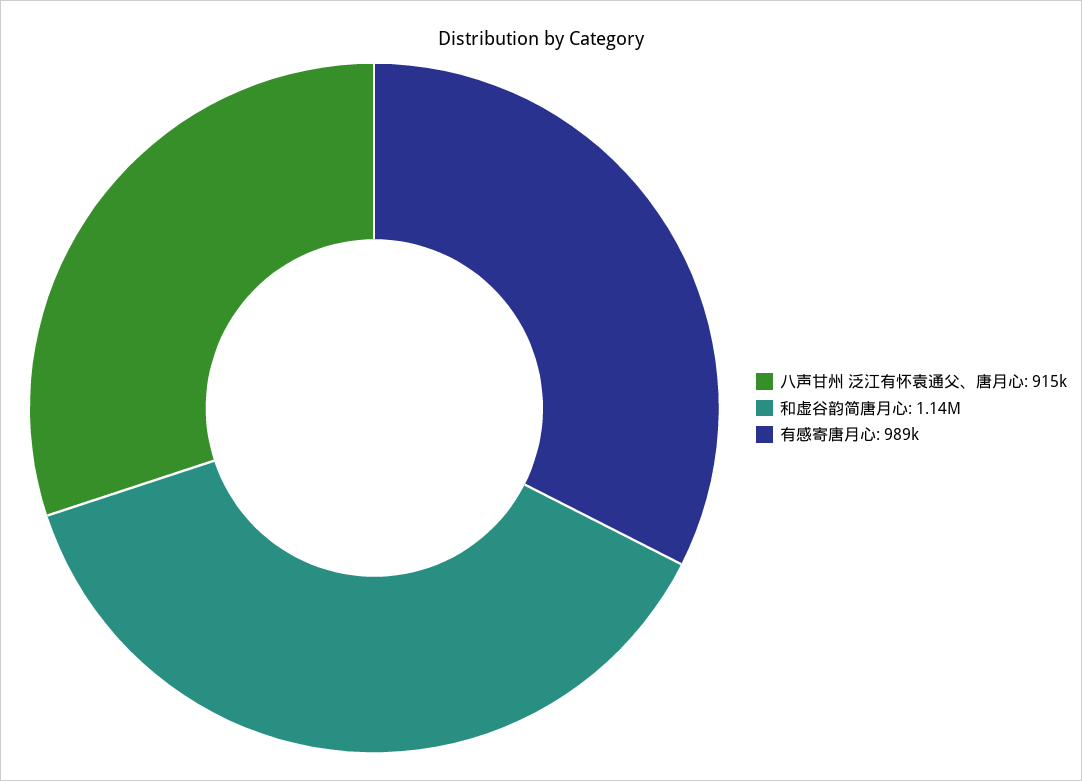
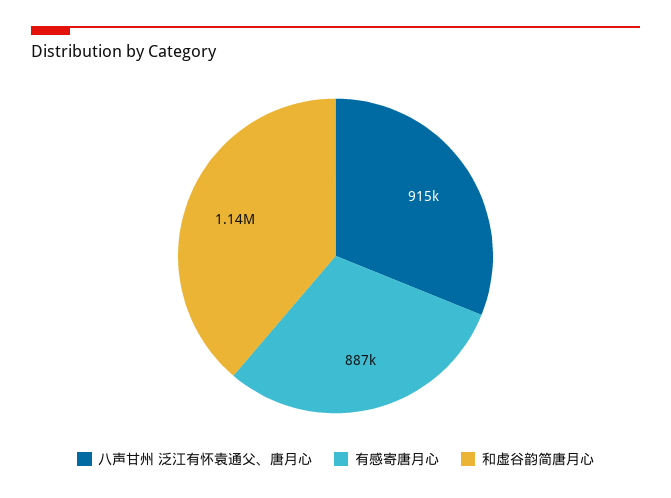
  {
    "八声甘州 泛江有怀袁通父、唐月心": 915000,
    "和虚谷韵简唐月心": 1140000,
-   "有感寄唐月心": 989000
+   "有感寄唐月心": 887000
  }

